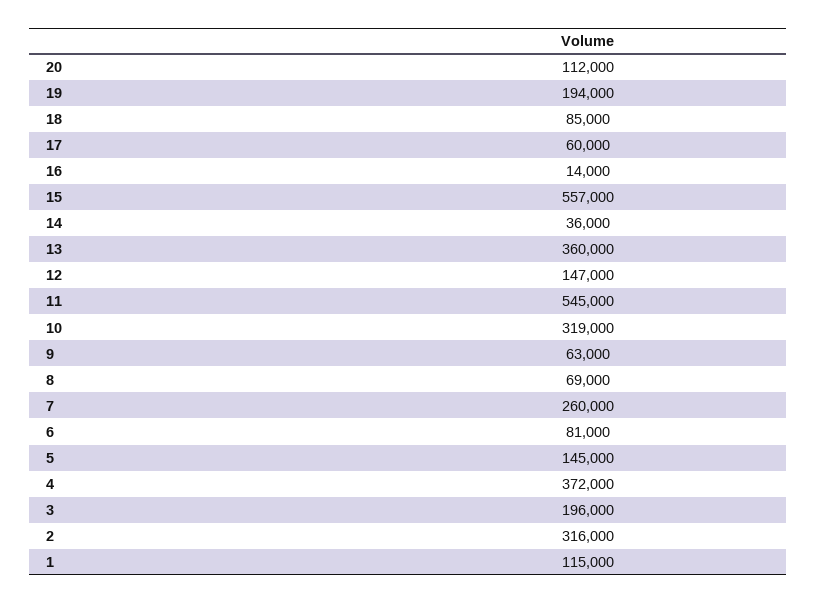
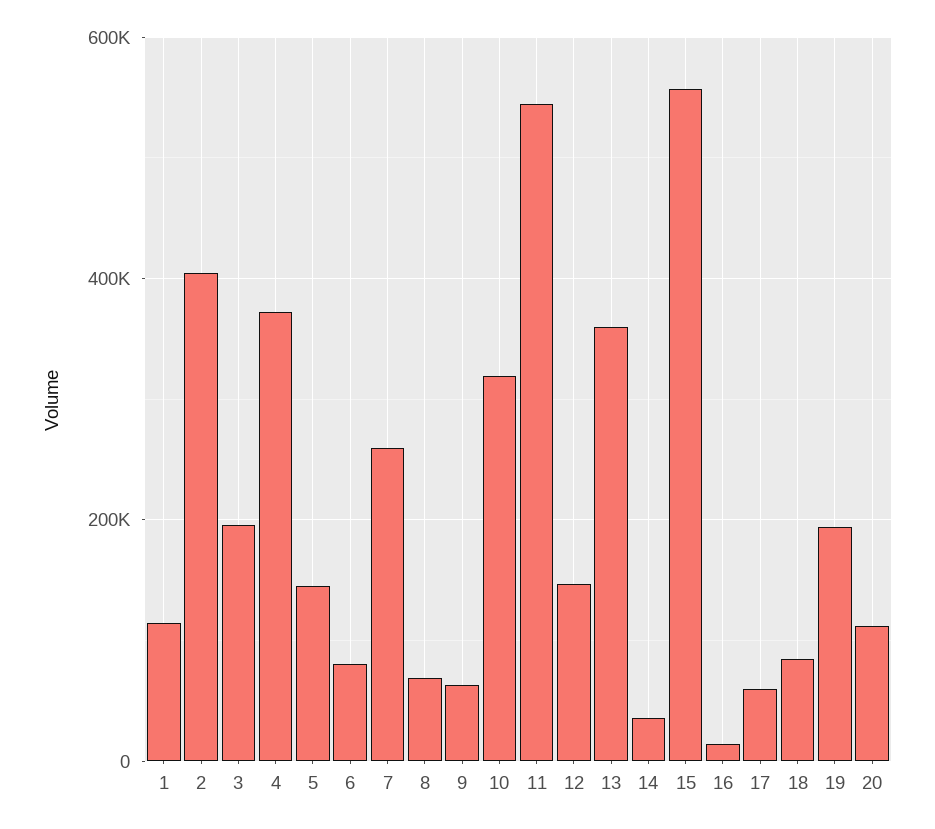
  {
    "20": 112000,
    "19": 194000,
    "18": 85000,
    "17": 60000,
    "16": 14000,
    "15": 557000,
    "14": 36000,
    "13": 360000,
    "12": 147000,
    "11": 545000,
    "10": 319000,
    "9": 63000,
    "8": 69000,
    "7": 260000,
    "6": 81000,
    "5": 145000,
    "4": 372000,
    "3": 196000,
-   "2": 316000,
+   "2": 400000,
    "1": 115000
  }

